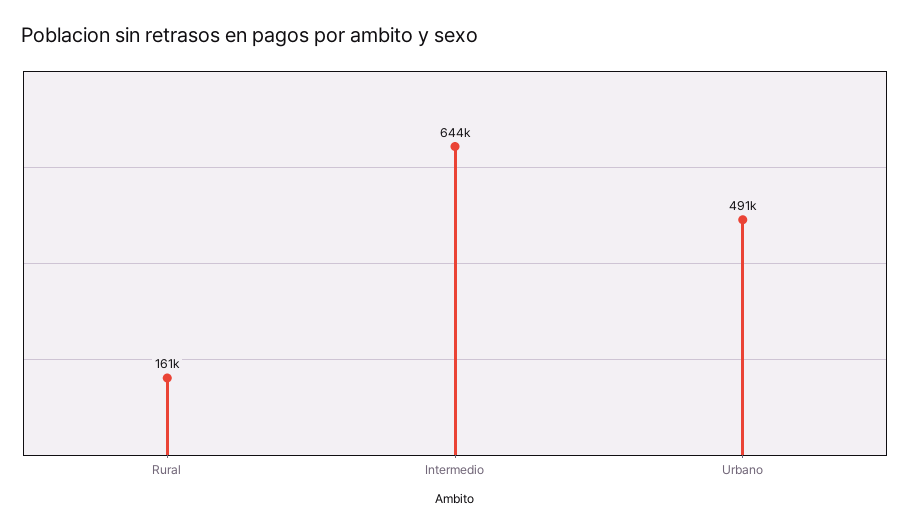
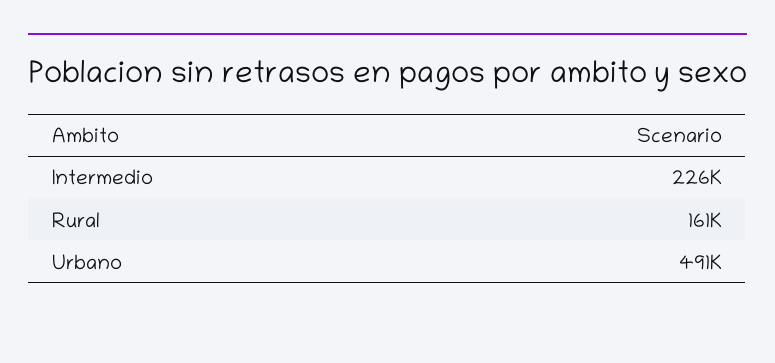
  {
    "Rural": 161000,
-   "Intermedio": 644000,
+   "Intermedio": 226000,
    "Urbano": 491000
  }

